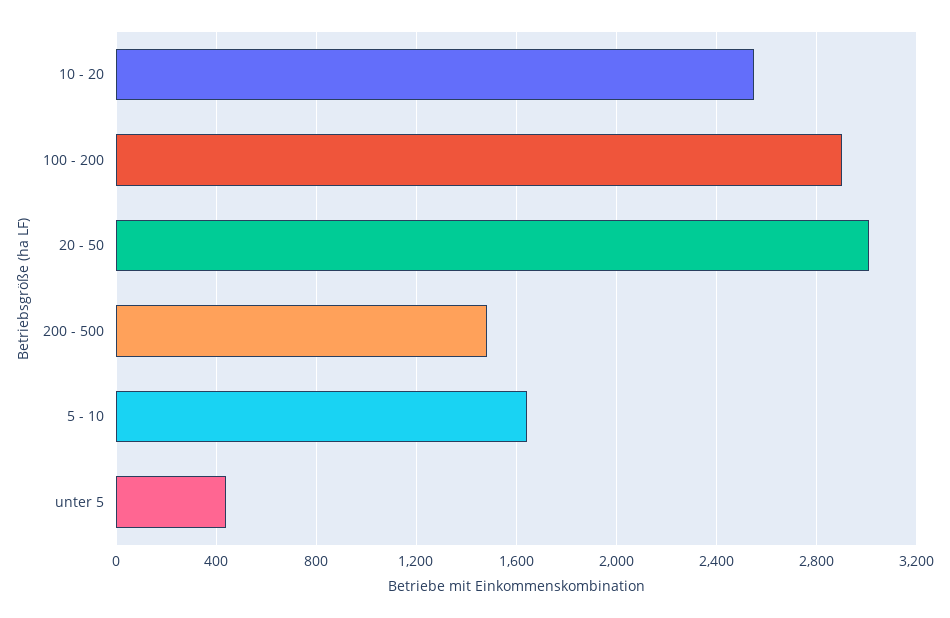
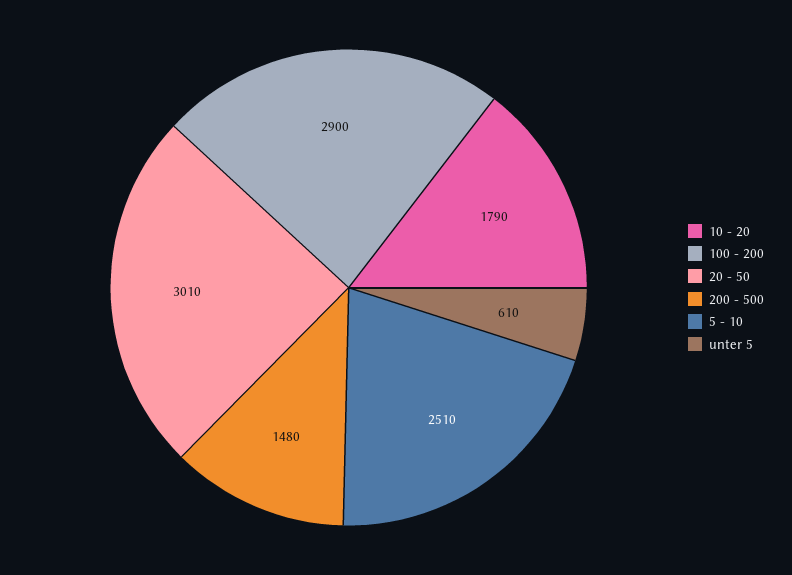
  {
-   "10 - 20": 2550,
+   "10 - 20": 1790,
    "100 - 200": 2900,
    "20 - 50": 3010,
    "200 - 500": 1480,
-   "5 - 10": 1650,
+   "5 - 10": 2510,
-   "unter 5": 450
+   "unter 5": 610
  }

